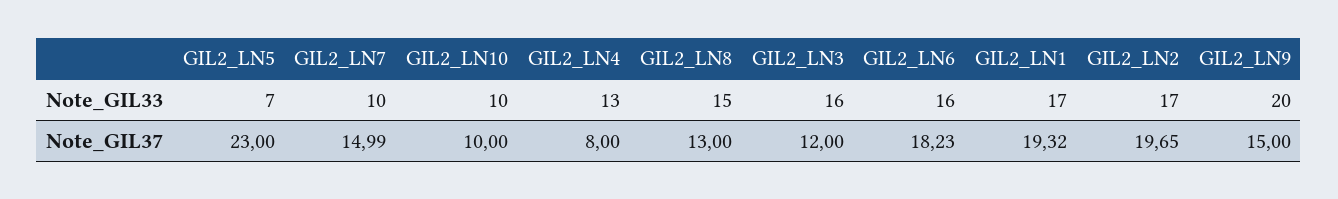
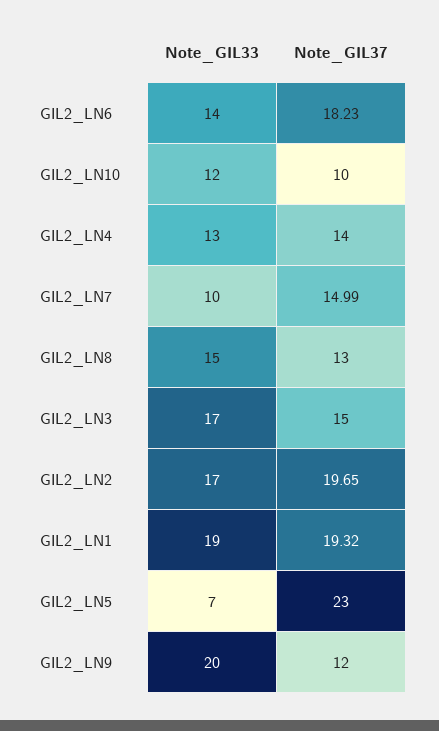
  {
    "GIL2_LN5": {
      "Note_GIL33": 7,
      "Note_GIL37": 23
    },
    "GIL2_LN7": {
      "Note_GIL33": 10,
      "Note_GIL37": 14.99
    },
    "GIL2_LN10": {
-     "Note_GIL33": 10,
+     "Note_GIL33": 12,
      "Note_GIL37": 10
    },
    "GIL2_LN4": {
      "Note_GIL33": 13,
-     "Note_GIL37": 8
+     "Note_GIL37": 14
    },
    "GIL2_LN8": {
      "Note_GIL33": 15,
      "Note_GIL37": 13
    },
    "GIL2_LN3": {
-     "Note_GIL33": 16,
+     "Note_GIL33": 17,
-     "Note_GIL37": 12
+     "Note_GIL37": 15
    },
    "GIL2_LN6": {
-     "Note_GIL33": 16,
+     "Note_GIL33": 14,
      "Note_GIL37": 18.23
    },
    "GIL2_LN1": {
-     "Note_GIL33": 17,
+     "Note_GIL33": 19,
      "Note_GIL37": 19.32
    },
    "GIL2_LN2": {
      "Note_GIL33": 17,
      "Note_GIL37": 19.65
    },
    "GIL2_LN9": {
      "Note_GIL33": 20,
-     "Note_GIL37": 15
+     "Note_GIL37": 12
    }
  }

